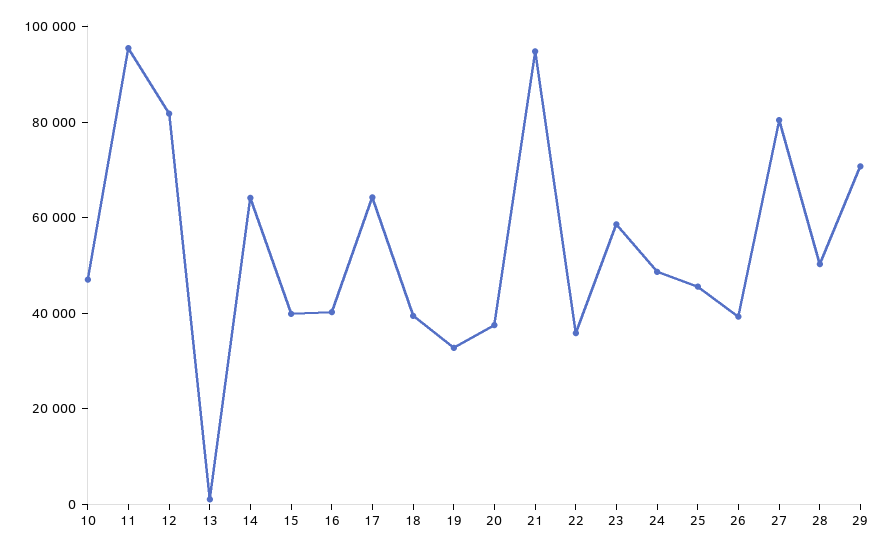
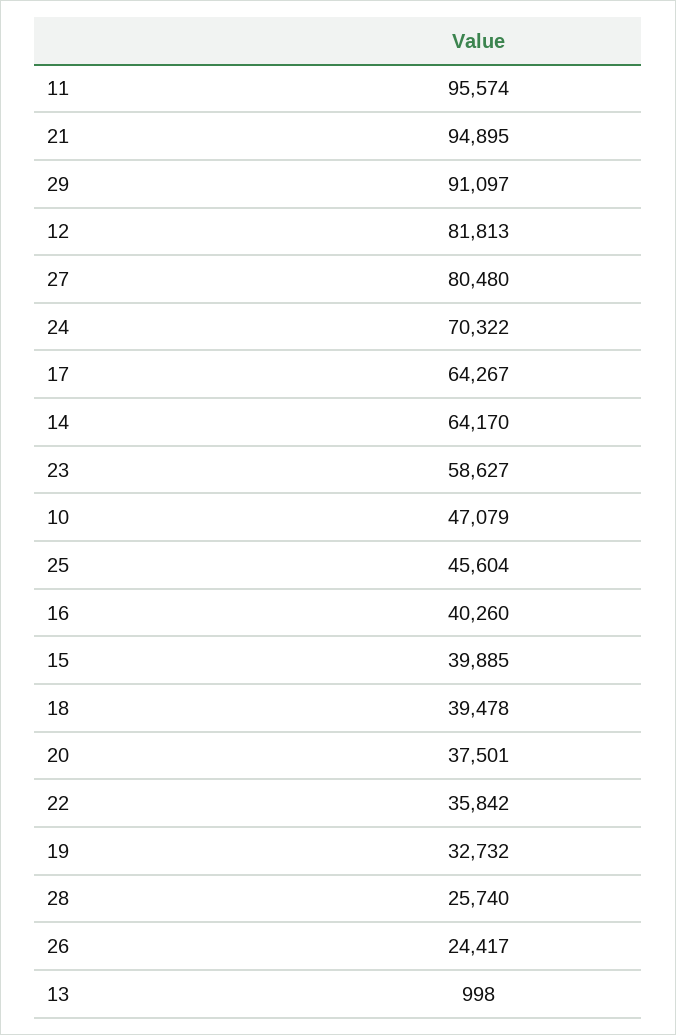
  {
    "10": 47079,
    "11": 95574,
    "12": 81813,
    "13": 998,
    "14": 64170,
    "15": 39885,
    "16": 40260,
    "17": 64267,
    "18": 39478,
    "19": 32732,
    "20": 37501,
    "21": 94895,
    "22": 35842,
    "23": 58627,
-   "24": 50000,
+   "24": 70322,
    "25": 45604,
-   "26": 40000,
+   "26": 24417,
    "27": 80480,
-   "28": 50000,
+   "28": 25740,
-   "29": 70000
+   "29": 91097
  }

